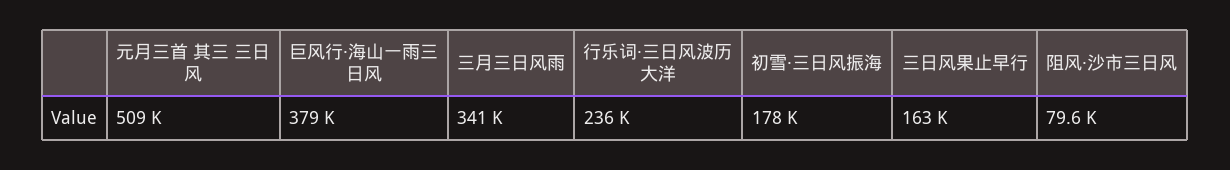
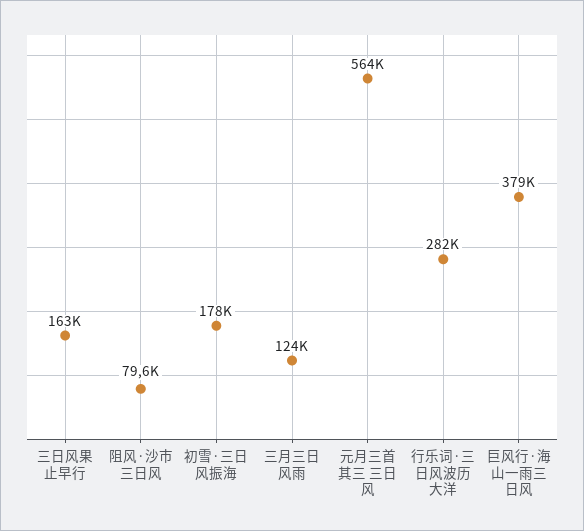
  {
-   "元月三首 其三 三日风": 509000,
+   "元月三首 其三 三日风": 564000,
    "巨风行·海山一雨三日风": 379000,
-   "三月三日风雨": 341000,
+   "三月三日风雨": 124000,
-   "行乐词·三日风波历大洋": 236000,
+   "行乐词·三日风波历大洋": 282000,
    "初雪·三日风振海": 178000,
    "三日风果止早行": 163000,
    "阻风·沙市三日风": 79600
  }

